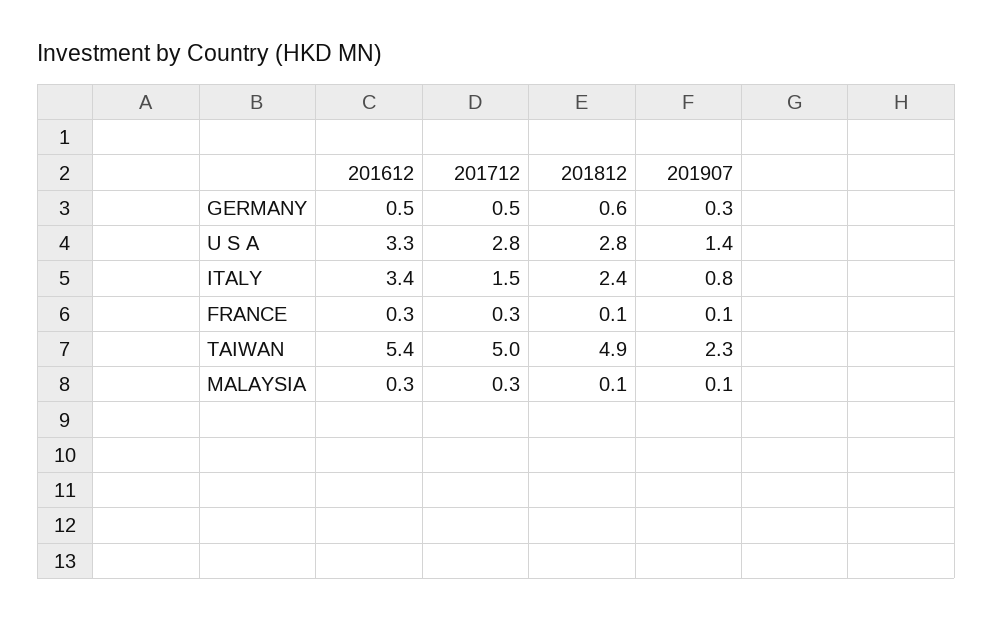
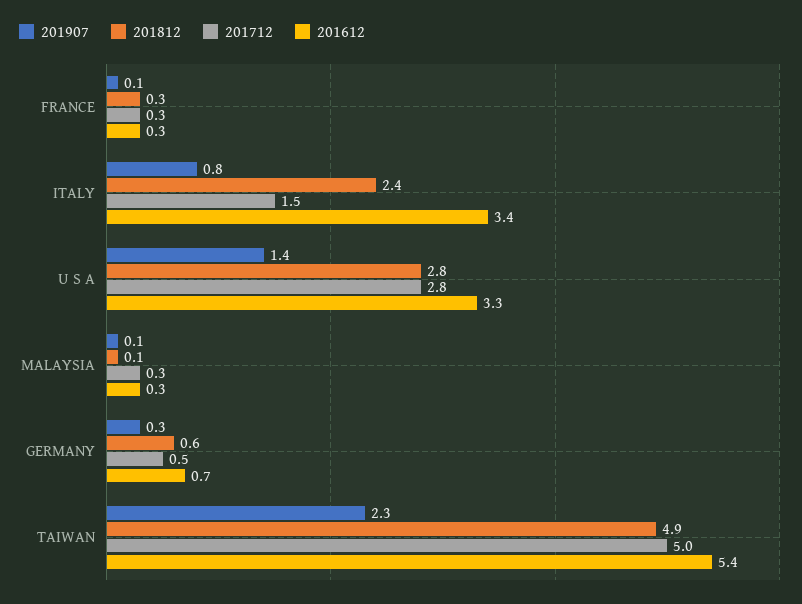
  {
    "201612": {
-     "GERMANY": 0.5,
+     "GERMANY": 0.7,
      "U S A": 3.3,
      "ITALY": 3.4,
      "FRANCE": 0.3,
      "TAIWAN": 5.4,
      "MALAYSIA": 0.3
    },
    "201712": {
      "GERMANY": 0.5,
      "U S A": 2.8,
      "ITALY": 1.5,
      "FRANCE": 0.3,
      "TAIWAN": 5,
      "MALAYSIA": 0.3
    },
    "201812": {
      "GERMANY": 0.6,
      "U S A": 2.8,
      "ITALY": 2.4,
-     "FRANCE": 0.1,
+     "FRANCE": 0.3,
      "TAIWAN": 4.9,
      "MALAYSIA": 0.1
    },
    "201907": {
      "GERMANY": 0.3,
      "U S A": 1.4,
      "ITALY": 0.8,
      "FRANCE": 0.1,
      "TAIWAN": 2.3,
      "MALAYSIA": 0.1
    }
  }

